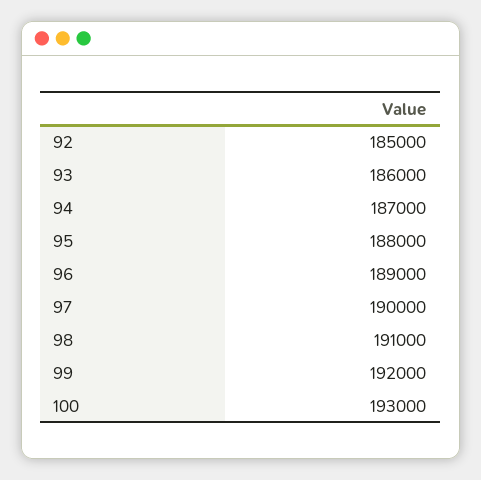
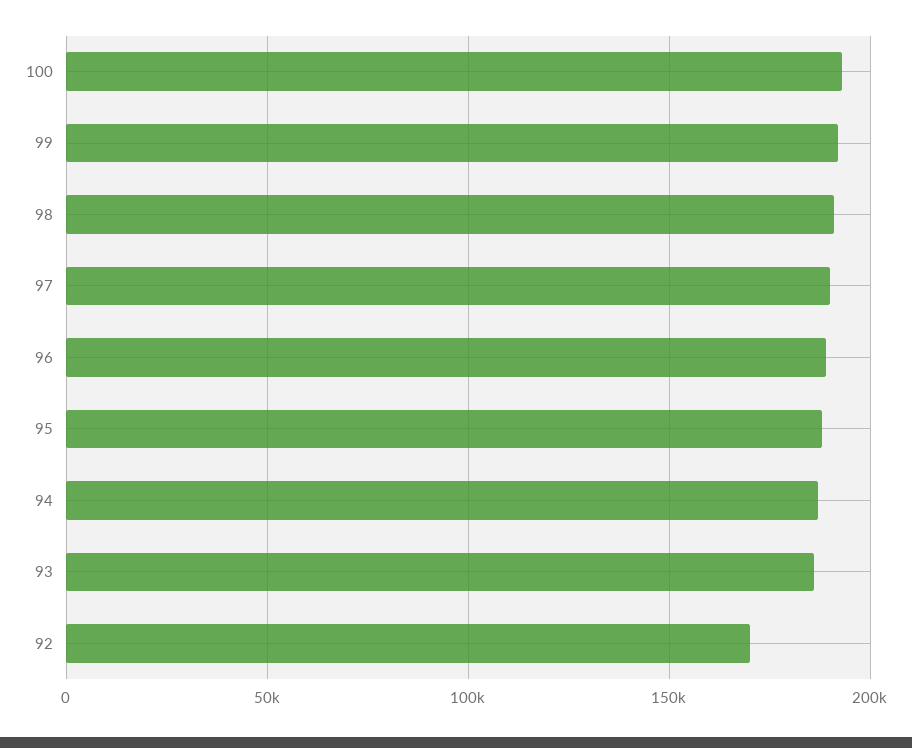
  {
-   "92": 185000,
+   "92": 170000,
    "93": 186000,
    "94": 187000,
    "95": 188000,
    "96": 189000,
    "97": 190000,
    "98": 191000,
    "99": 192000,
    "100": 193000
  }

